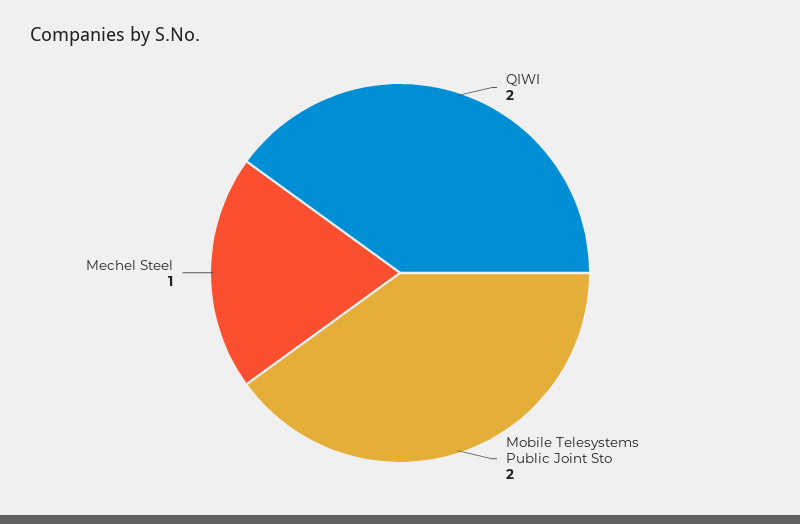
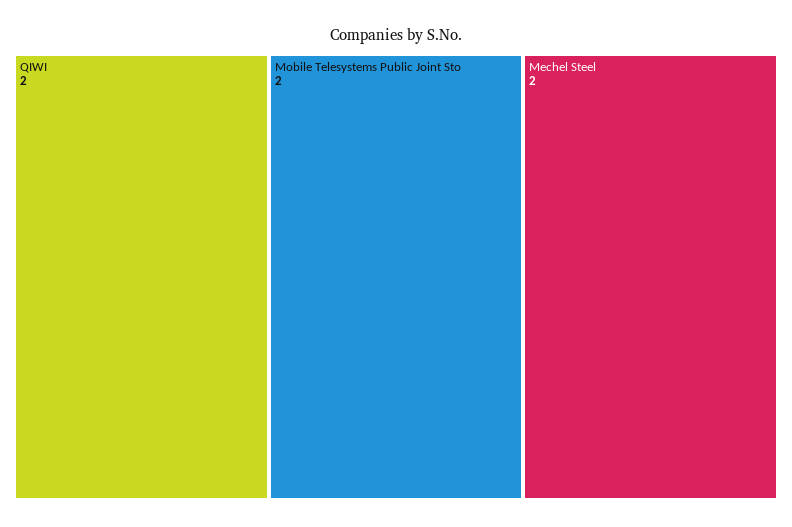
  {
    "QIWI": 2,
    "Mobile Telesystems Public Joint Sto": 2,
-   "Mechel Steel": 1
+   "Mechel Steel": 2
  }

